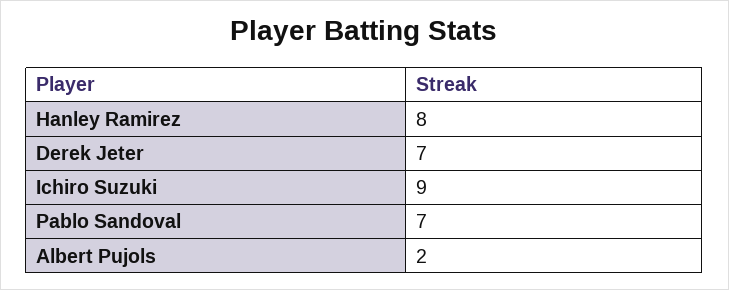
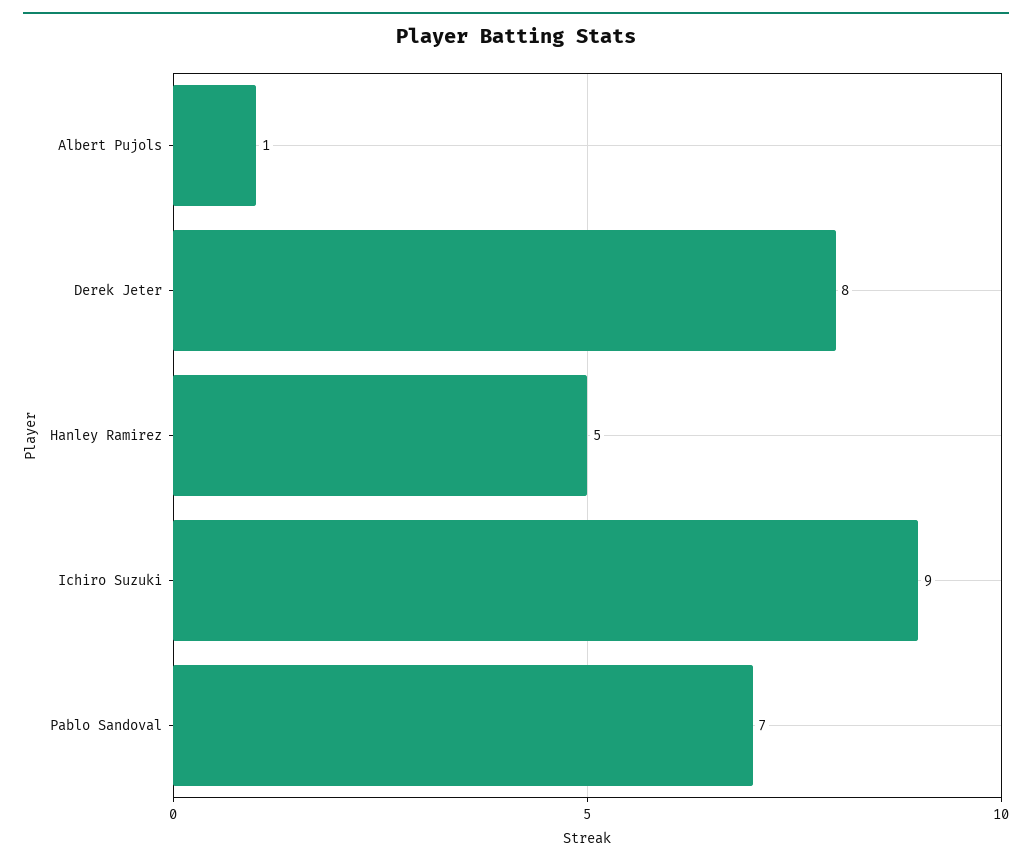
  {
-   "Hanley Ramirez": 8,
+   "Hanley Ramirez": 5,
-   "Derek Jeter": 7,
+   "Derek Jeter": 8,
    "Ichiro Suzuki": 9,
    "Pablo Sandoval": 7,
-   "Albert Pujols": 2
+   "Albert Pujols": 1
  }

